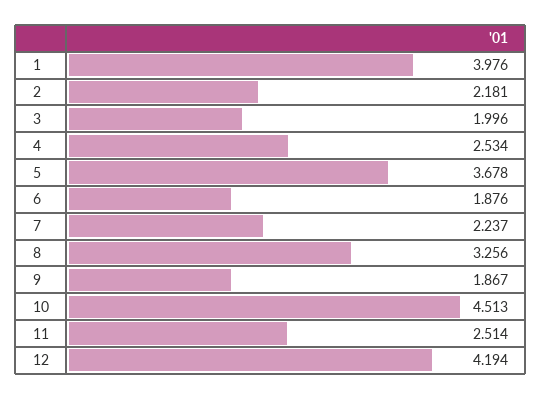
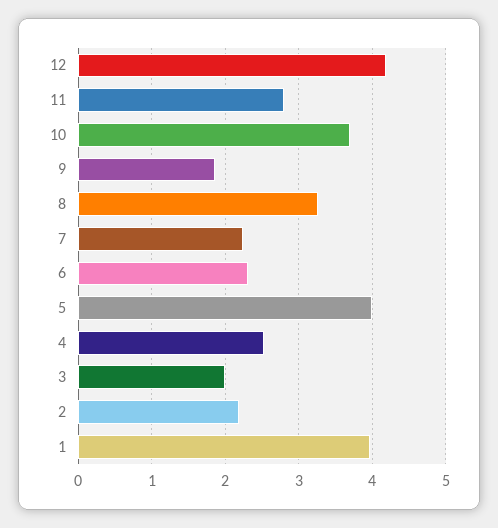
  {
    "1": 3.976,
    "2": 2.181,
    "3": 1.996,
    "4": 2.534,
-   "5": 3.678,
+   "5": 4,
-   "6": 1.876,
+   "6": 2.3,
    "7": 2.237,
    "8": 3.256,
    "9": 1.867,
-   "10": 4.513,
+   "10": 3.7,
-   "11": 2.514,
+   "11": 2.8,
    "12": 4.194
  }

